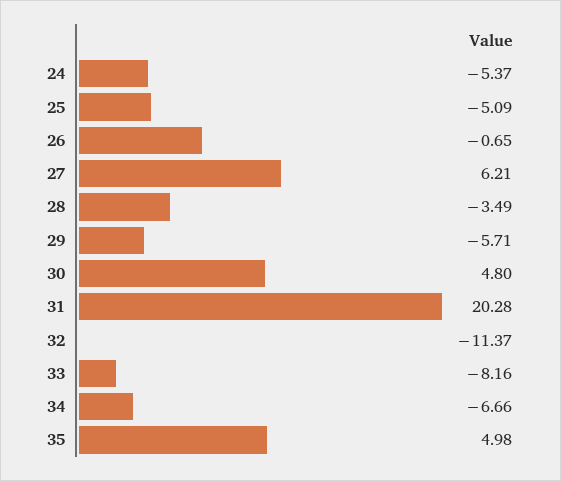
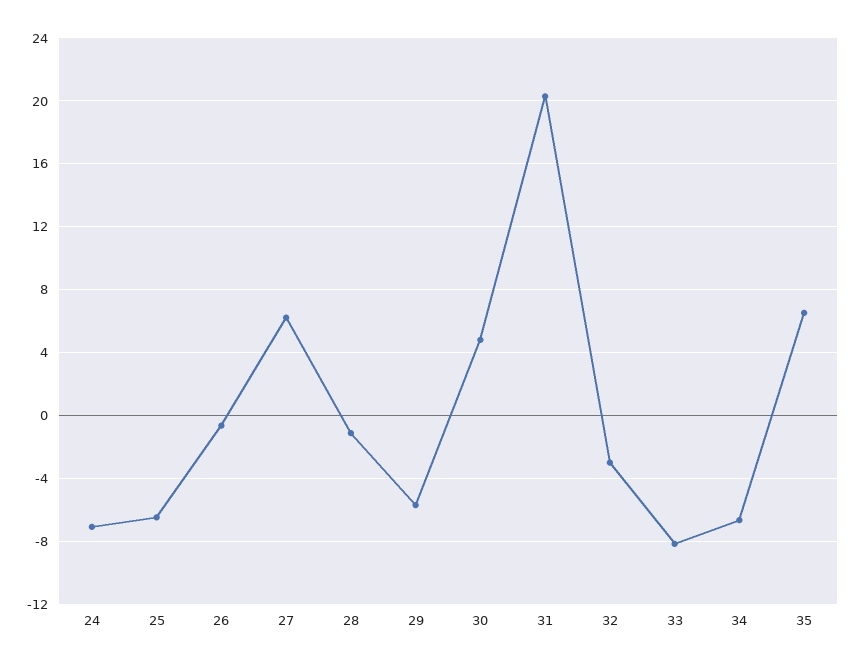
  {
-   "24": -5.37,
+   "24": -7,
-   "25": -5.09,
+   "25": -6.5,
    "26": -0.65,
    "27": 6.21,
-   "28": -3.49,
+   "28": -1,
    "29": -5.71,
    "30": 4.8,
    "31": 20.28,
-   "32": -11.37,
+   "32": -3,
    "33": -8.16,
    "34": -6.66,
-   "35": 4.98
+   "35": 6.5
  }

